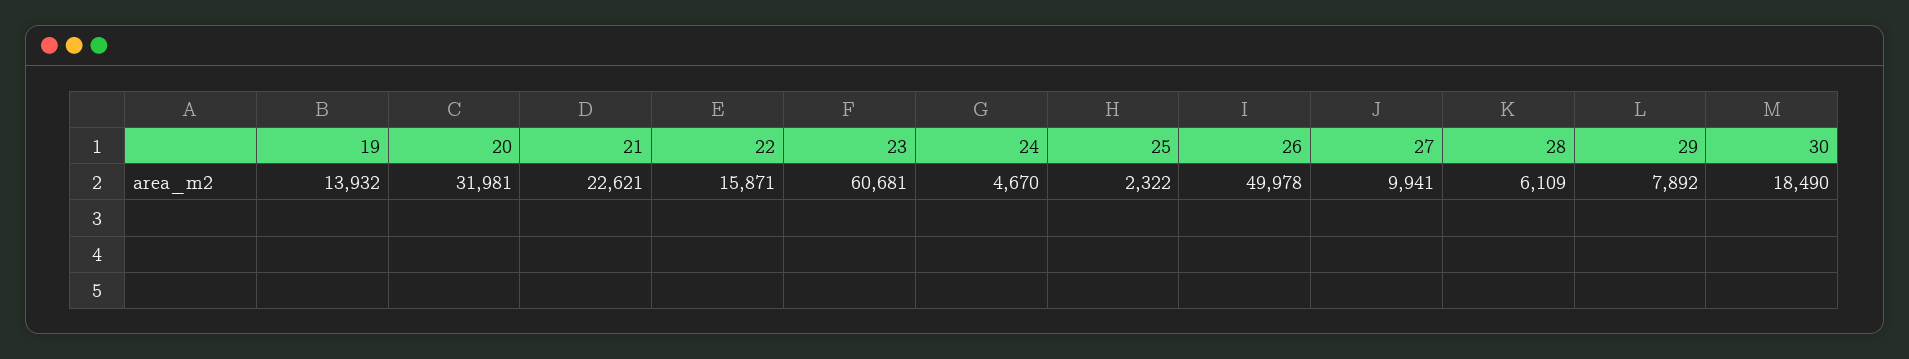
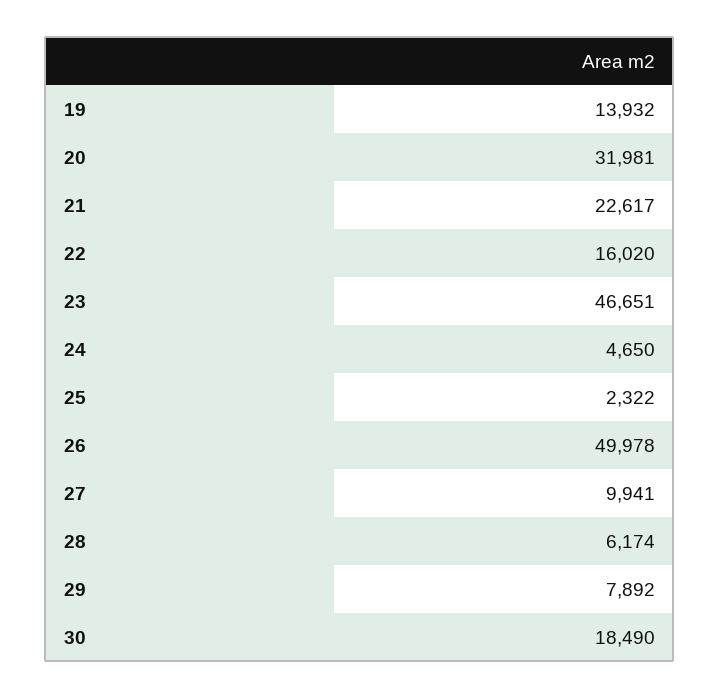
  {
    "19": 13932,
    "20": 31981,
-   "21": 22621,
+   "21": 22617,
-   "22": 15871,
+   "22": 16020,
-   "23": 60681,
+   "23": 46651,
-   "24": 4670,
+   "24": 4650,
    "25": 2322,
    "26": 49978,
    "27": 9941,
-   "28": 6109,
+   "28": 6174,
    "29": 7892,
    "30": 18490
  }

